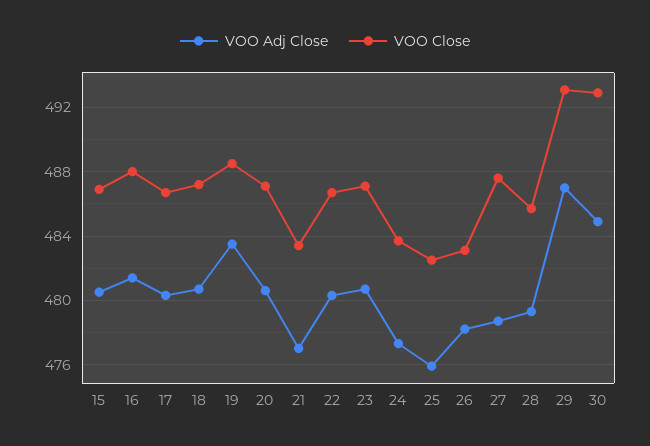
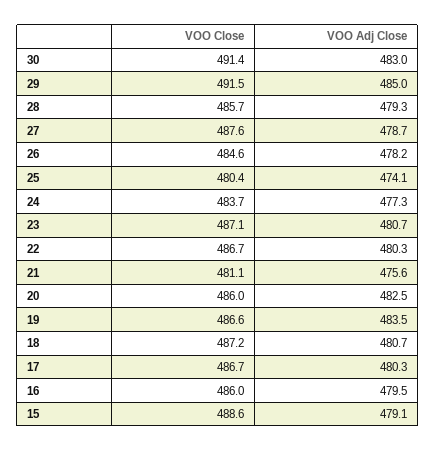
  {
    "VOO Adj Close": {
-     "15": 480.5,
+     "15": 479.1,
-     "16": 481.5,
+     "16": 479.5,
      "17": 480.3,
      "18": 480.7,
      "19": 483.5,
-     "20": 480.5,
+     "20": 482.5,
-     "21": 477,
+     "21": 475.6,
      "22": 480.3,
      "23": 480.7,
      "24": 477.3,
-     "25": 476,
+     "25": 474.1,
      "26": 478.2,
      "27": 478.7,
      "28": 479.3,
-     "29": 487,
+     "29": 485,
-     "30": 485
+     "30": 483
    },
    "VOO Close": {
-     "15": 487,
+     "15": 488.6,
-     "16": 488,
+     "16": 486,
      "17": 486.7,
      "18": 487.2,
-     "19": 488.5,
+     "19": 486.6,
-     "20": 487,
+     "20": 486,
-     "21": 483.5,
+     "21": 481.1,
      "22": 486.7,
      "23": 487.1,
      "24": 483.7,
-     "25": 482.5,
+     "25": 480.4,
-     "26": 483,
+     "26": 484.6,
      "27": 487.6,
      "28": 485.7,
-     "29": 493,
+     "29": 491.5,
-     "30": 493
+     "30": 491.4
    }
  }

